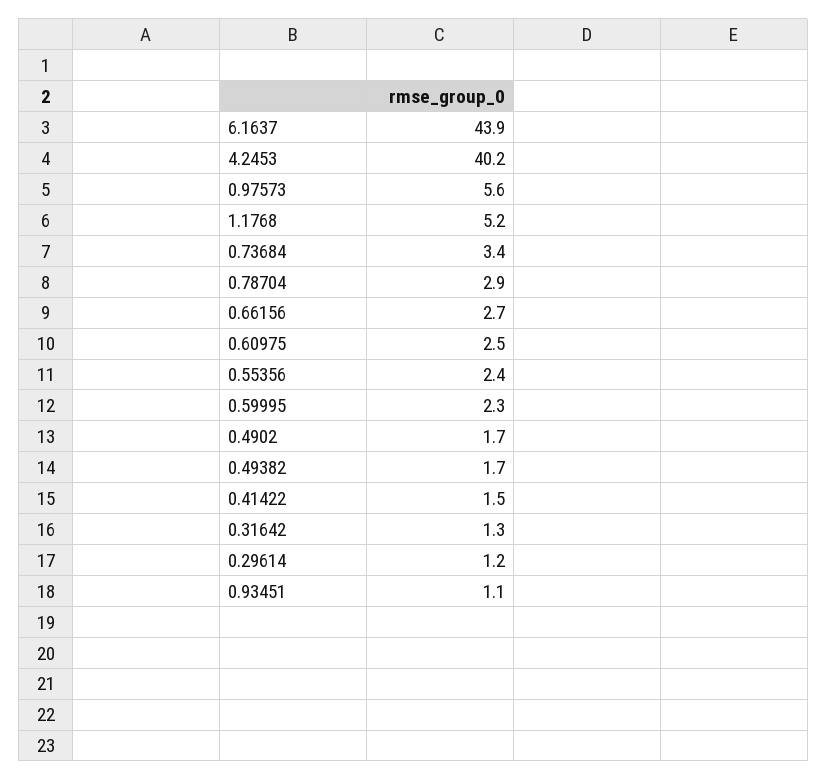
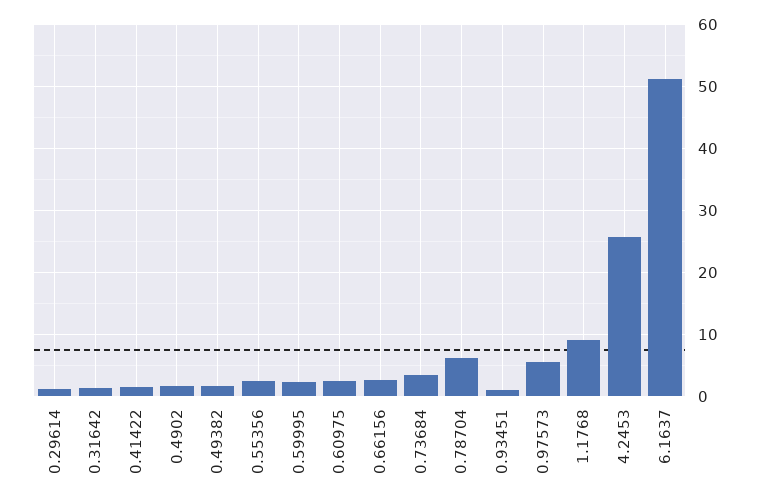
  {
-   "6.1637": 43.9,
+   "6.1637": 51,
-   "4.2453": 40.2,
+   "4.2453": 26,
    "0.97573": 5.6,
-   "1.1768": 5.2,
+   "1.1768": 9,
    "0.73684": 3.4,
-   "0.78704": 2.9,
+   "0.78704": 6,
    "0.66156": 2.7,
    "0.60975": 2.5,
    "0.55356": 2.4,
    "0.59995": 2.3,
    "0.4902": 1.7,
    "0.49382": 1.7,
    "0.41422": 1.5,
    "0.31642": 1.3,
    "0.29614": 1.2,
    "0.93451": 1.1
  }

